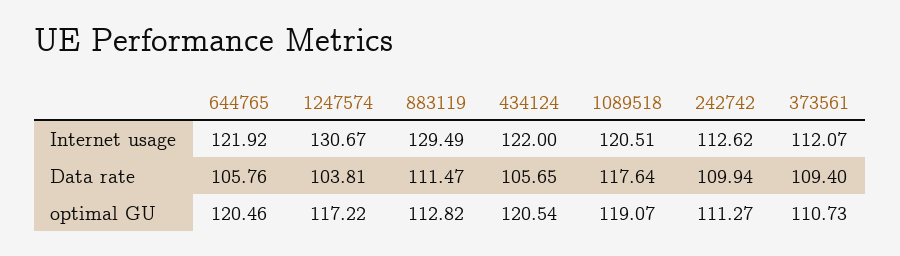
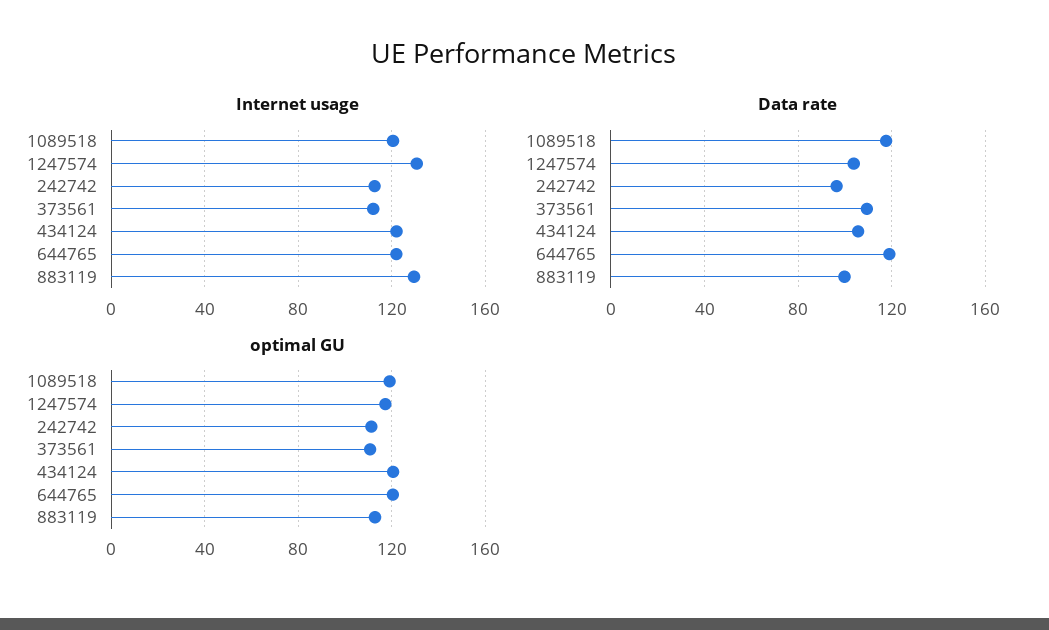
  {
    "Internet usage": {
      "644765": 121.92,
      "1247574": 130.67,
      "883119": 129.49,
      "434124": 122,
      "1089518": 120.51,
      "242742": 112.62,
      "373561": 112.07
    },
    "Data rate": {
-     "644765": 105.76,
+     "644765": 120,
      "1247574": 103.81,
-     "883119": 111.47,
+     "883119": 100,
      "434124": 105.65,
      "1089518": 117.64,
-     "242742": 109.94,
+     "242742": 95,
      "373561": 109.4
    },
    "optimal GU": {
      "644765": 120.46,
      "1247574": 117.22,
      "883119": 112.82,
      "434124": 120.54,
      "1089518": 119.07,
      "242742": 111.27,
      "373561": 110.73
    }
  }

